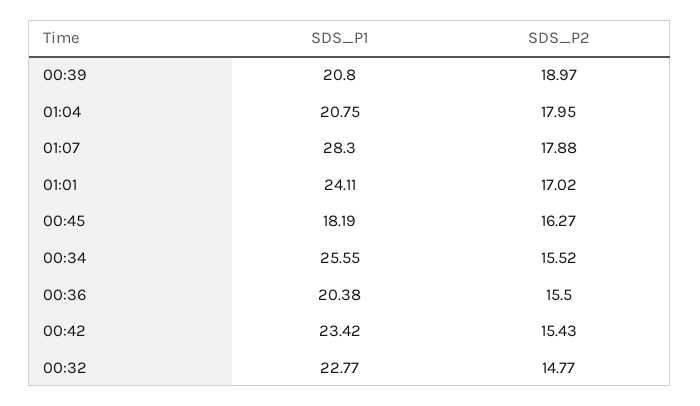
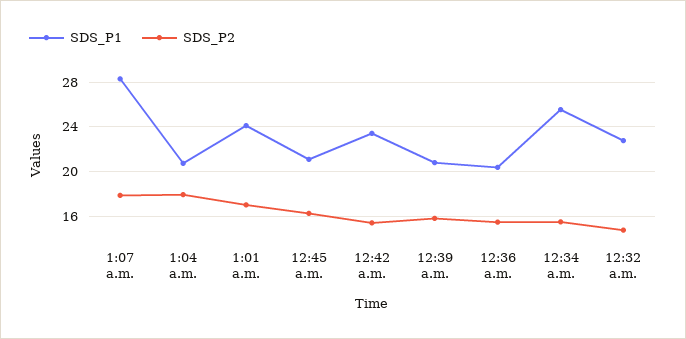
  {
    "SDS_P1": {
      "00:39": 20.8,
      "01:04": 20.75,
      "01:07": 28.3,
      "01:01": 24.11,
-     "00:45": 18.19,
+     "00:45": 21,
      "00:34": 25.55,
      "00:36": 20.38,
      "00:42": 23.42,
      "00:32": 22.77
    },
    "SDS_P2": {
-     "00:39": 18.97,
+     "00:39": 16,
      "01:04": 17.95,
      "01:07": 17.88,
      "01:01": 17.02,
      "00:45": 16.27,
      "00:34": 15.52,
      "00:36": 15.5,
      "00:42": 15.43,
      "00:32": 14.77
    }
  }

